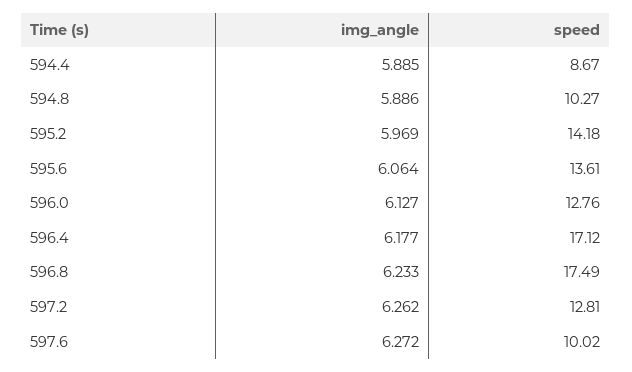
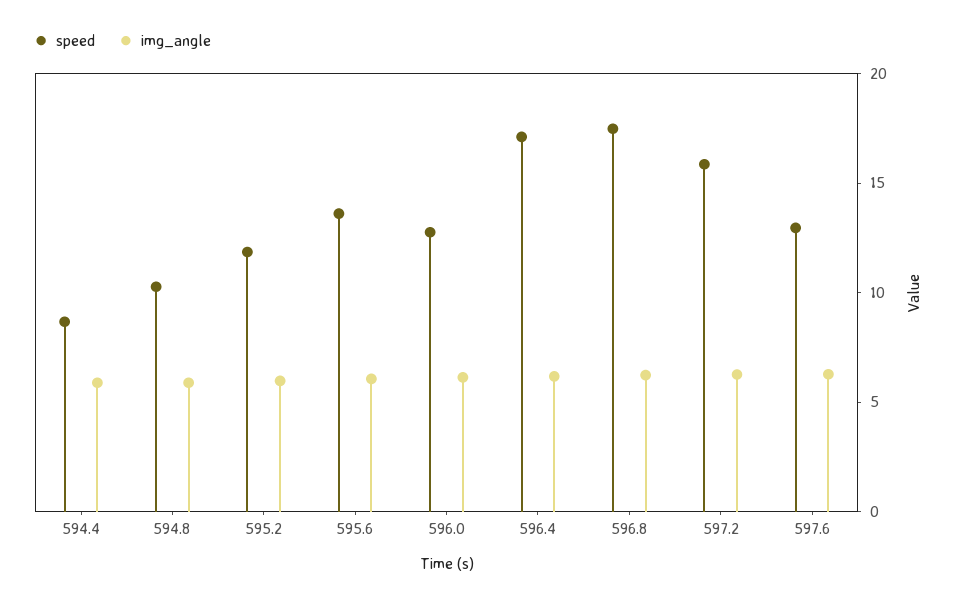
  {
    "img_angle": {
      "594.4": 5.885,
      "594.8": 5.886,
      "595.2": 5.969,
      "595.6": 6.064,
      "596.0": 6.127,
      "596.4": 6.177,
      "596.8": 6.233,
      "597.2": 6.262,
      "597.6": 6.272
    },
    "speed": {
      "594.4": 8.67,
      "594.8": 10.27,
-     "595.2": 14.18,
+     "595.2": 12,
      "595.6": 13.61,
      "596.0": 12.76,
      "596.4": 17.12,
      "596.8": 17.49,
-     "597.2": 12.81,
+     "597.2": 16,
-     "597.6": 10.02
+     "597.6": 13
    }
  }

